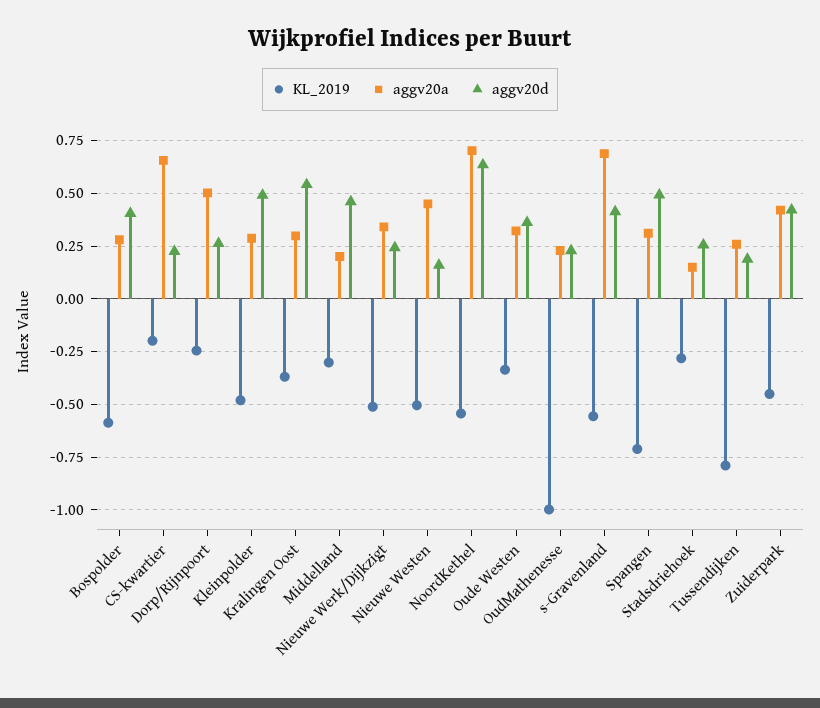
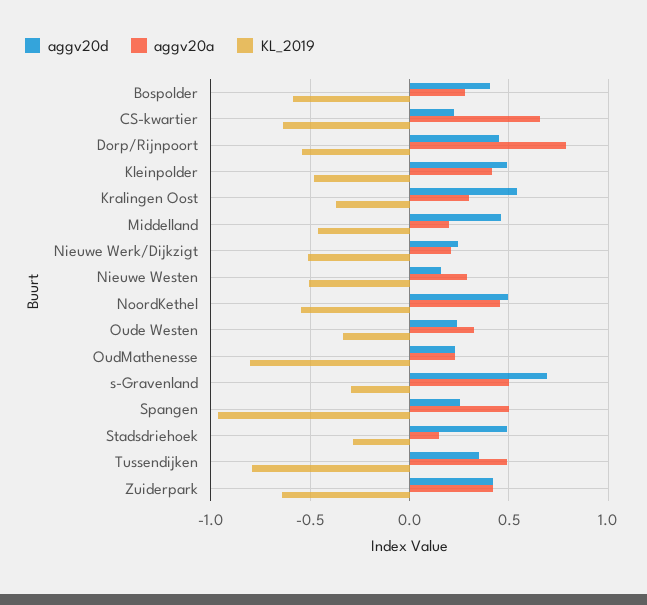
  {
    "KL_2019": {
      "Bospolder": -0.6,
-     "CS-kwartier": -0.2,
+     "CS-kwartier": -0.65,
-     "Dorp/Rijnpoort": -0.25,
+     "Dorp/Rijnpoort": -0.55,
      "Kleinpolder": -0.5,
      "Kralingen Oost": -0.35,
-     "Middelland": -0.3,
+     "Middelland": -0.45,
      "Nieuwe Werk/Dijkzigt": -0.5,
      "Nieuwe Westen": -0.5,
      "NoordKethel": -0.55,
      "Oude Westen": -0.35,
-     "OudMathenesse": -1,
+     "OudMathenesse": -0.8,
-     "s-Gravenland": -0.55,
+     "s-Gravenland": -0.3,
-     "Spangen": -0.7,
+     "Spangen": -0.95,
      "Stadsdriehoek": -0.3,
      "Tussendijken": -0.8,
-     "Zuiderpark": -0.45
+     "Zuiderpark": -0.65
    },
    "aggv20a": {
      "Bospolder": 0.3,
      "CS-kwartier": 0.65,
-     "Dorp/Rijnpoort": 0.5,
+     "Dorp/Rijnpoort": 0.8,
-     "Kleinpolder": 0.3,
+     "Kleinpolder": 0.4,
      "Kralingen Oost": 0.3,
      "Middelland": 0.2,
-     "Nieuwe Werk/Dijkzigt": 0.35,
+     "Nieuwe Werk/Dijkzigt": 0.2,
-     "Nieuwe Westen": 0.45,
+     "Nieuwe Westen": 0.3,
-     "NoordKethel": 0.7,
+     "NoordKethel": 0.45,
      "Oude Westen": 0.3,
      "OudMathenesse": 0.25,
-     "s-Gravenland": 0.7,
+     "s-Gravenland": 0.5,
-     "Spangen": 0.3,
+     "Spangen": 0.5,
      "Stadsdriehoek": 0.15,
-     "Tussendijken": 0.25,
+     "Tussendijken": 0.5,
      "Zuiderpark": 0.4
    },
    "aggv20d": {
      "Bospolder": 0.4,
      "CS-kwartier": 0.2,
-     "Dorp/Rijnpoort": 0.25,
+     "Dorp/Rijnpoort": 0.45,
      "Kleinpolder": 0.5,
      "Kralingen Oost": 0.55,
      "Middelland": 0.45,
      "Nieuwe Werk/Dijkzigt": 0.25,
      "Nieuwe Westen": 0.15,
-     "NoordKethel": 0.65,
+     "NoordKethel": 0.5,
-     "Oude Westen": 0.35,
+     "Oude Westen": 0.25,
      "OudMathenesse": 0.25,
-     "s-Gravenland": 0.4,
+     "s-Gravenland": 0.7,
-     "Spangen": 0.5,
+     "Spangen": 0.25,
-     "Stadsdriehoek": 0.25,
+     "Stadsdriehoek": 0.5,
-     "Tussendijken": 0.2,
+     "Tussendijken": 0.35,
      "Zuiderpark": 0.4
    }
  }

